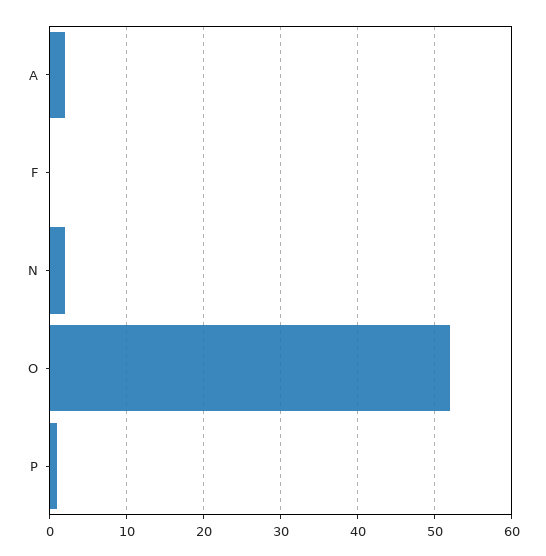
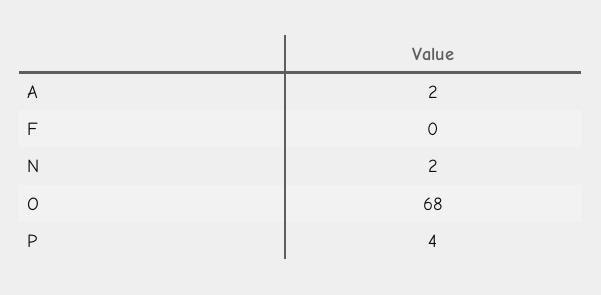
  {
    "A": 2,
    "F": 0,
    "N": 2,
-   "O": 52,
+   "O": 68,
-   "P": 1
+   "P": 4
  }

